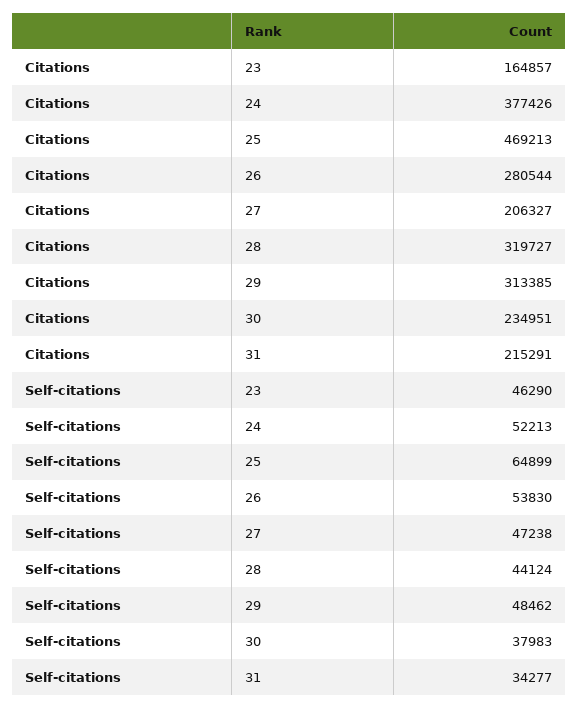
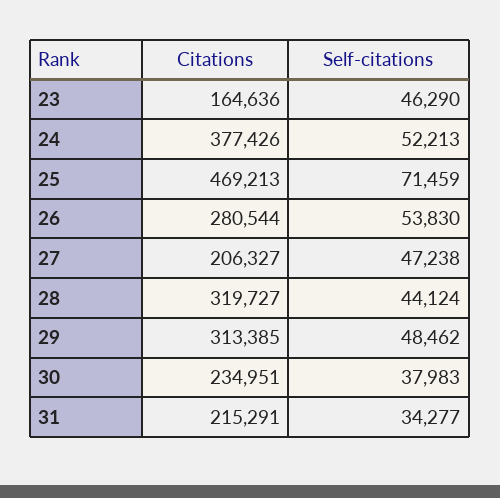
  {
    "Citations": {
-     "23": 164857,
+     "23": 164636,
      "24": 377426,
      "25": 469213,
      "26": 280544,
      "27": 206327,
      "28": 319727,
      "29": 313385,
      "30": 234951,
      "31": 215291
    },
    "Self-citations": {
      "23": 46290,
      "24": 52213,
-     "25": 64899,
+     "25": 71459,
      "26": 53830,
      "27": 47238,
      "28": 44124,
      "29": 48462,
      "30": 37983,
      "31": 34277
    }
  }

